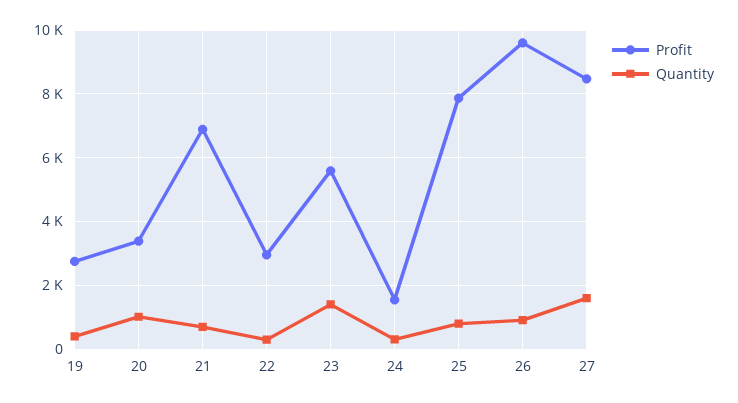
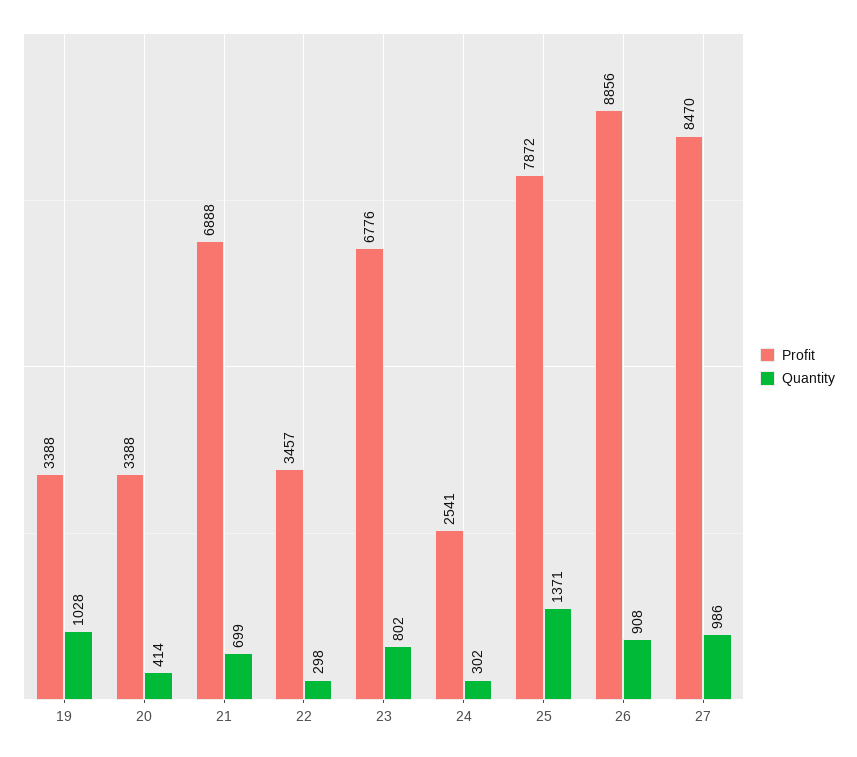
  {
    "Profit": {
-     "19": 2800,
+     "19": 3388,
      "20": 3388,
      "21": 6888,
-     "22": 3000,
+     "22": 3457,
-     "23": 5600,
+     "23": 6776,
-     "24": 1600,
+     "24": 2541,
      "25": 7872,
-     "26": 9600,
+     "26": 8856,
      "27": 8470
    },
    "Quantity": {
-     "19": 400,
+     "19": 1028,
-     "20": 1000,
+     "20": 414,
      "21": 699,
      "22": 298,
-     "23": 1400,
+     "23": 802,
      "24": 302,
-     "25": 800,
+     "25": 1371,
      "26": 908,
-     "27": 1600
+     "27": 986
    }
  }

